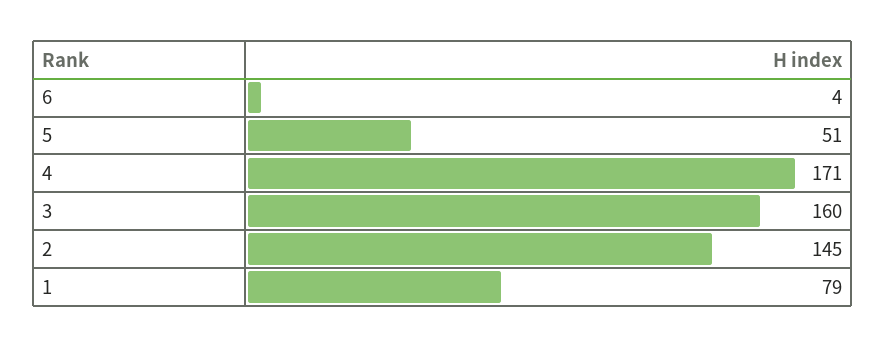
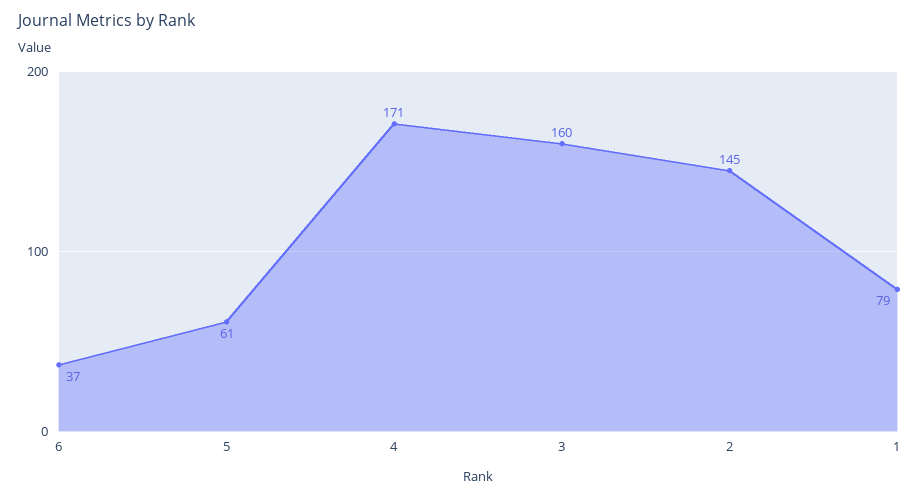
  {
-   "6": 4,
+   "6": 37,
-   "5": 51,
+   "5": 61,
    "4": 171,
    "3": 160,
    "2": 145,
    "1": 79
  }

